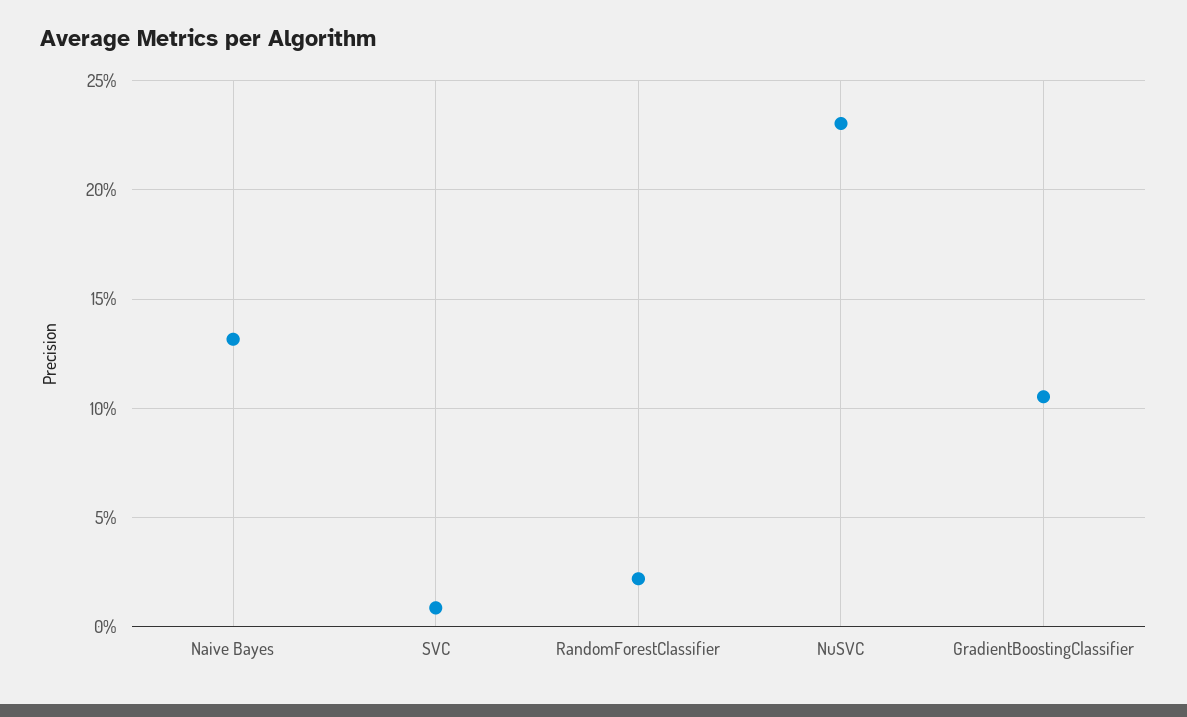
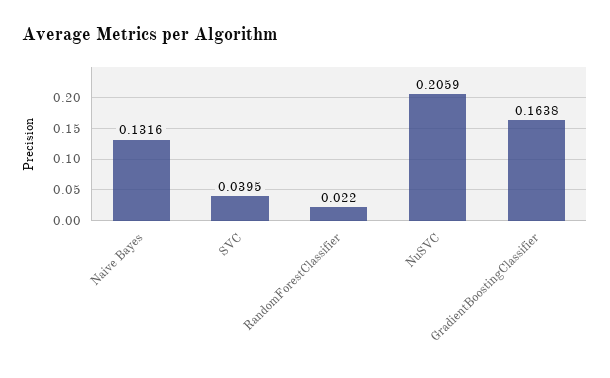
  {
    "Naive Bayes": 0.1316,
-   "SVC": 0.01,
+   "SVC": 0.0395,
    "RandomForestClassifier": 0.022,
-   "NuSVC": 0.23,
+   "NuSVC": 0.2059,
-   "GradientBoostingClassifier": 0.105
+   "GradientBoostingClassifier": 0.1638
  }

